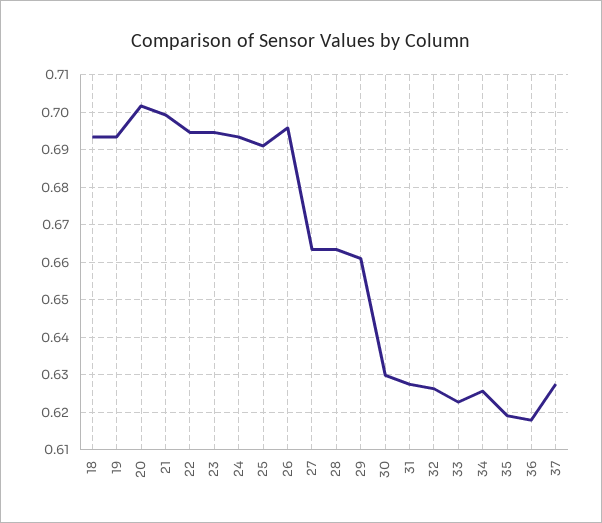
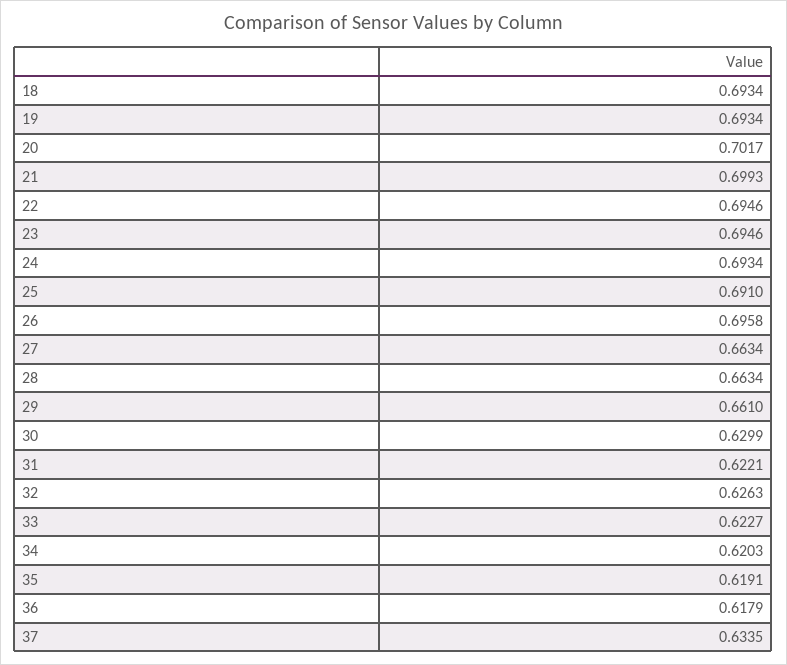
  {
    "18": 0.6934,
    "19": 0.6934,
    "20": 0.7017,
    "21": 0.6993,
    "22": 0.6946,
    "23": 0.6946,
    "24": 0.6934,
    "25": 0.691,
    "26": 0.6958,
    "27": 0.6634,
    "28": 0.6634,
    "29": 0.661,
    "30": 0.6299,
-   "31": 0.628,
+   "31": 0.6221,
    "32": 0.6263,
    "33": 0.6227,
-   "34": 0.626,
+   "34": 0.6203,
    "35": 0.6191,
    "36": 0.6179,
-   "37": 0.628
+   "37": 0.6335
  }

